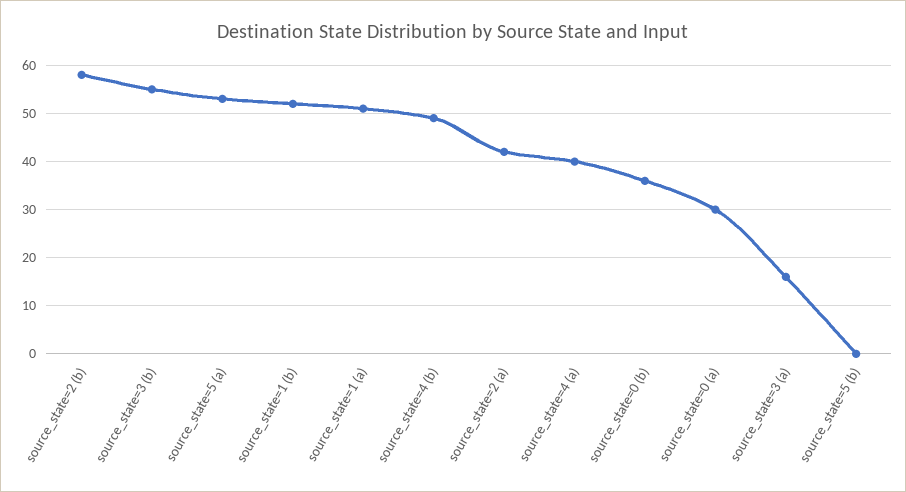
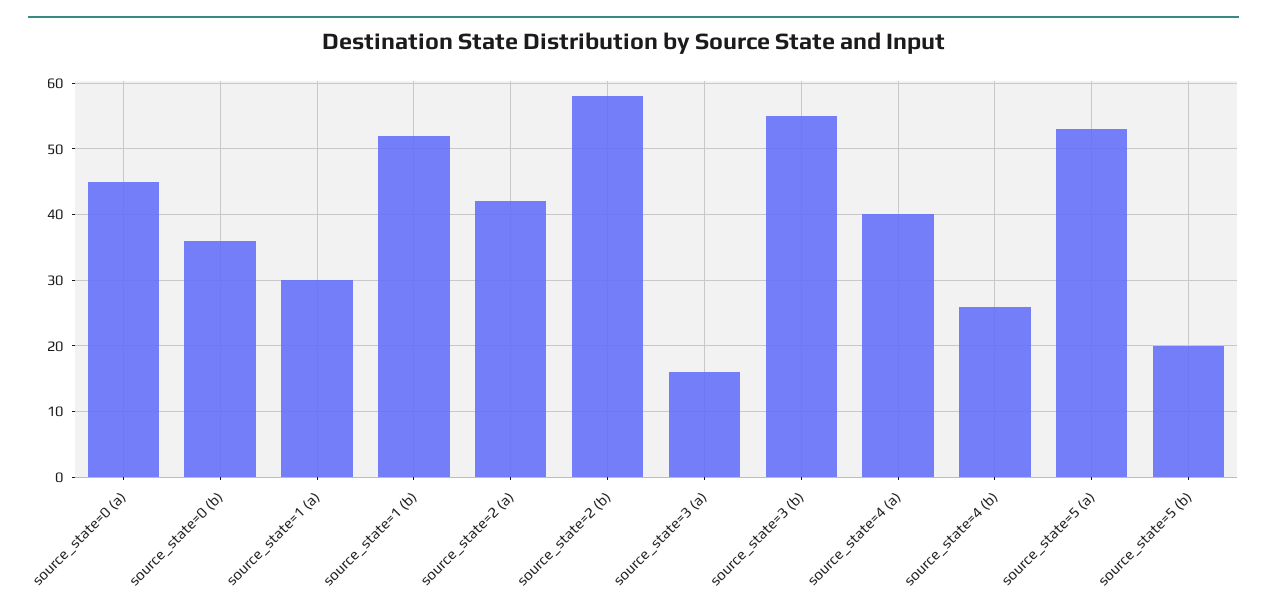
  {
    "source_state=2 (b)": 58,
    "source_state=3 (b)": 55,
    "source_state=5 (a)": 53,
    "source_state=1 (b)": 52,
-   "source_state=1 (a)": 50,
+   "source_state=1 (a)": 30,
-   "source_state=4 (b)": 50,
+   "source_state=4 (b)": 26,
    "source_state=2 (a)": 42,
    "source_state=4 (a)": 40,
    "source_state=0 (b)": 36,
-   "source_state=0 (a)": 30,
+   "source_state=0 (a)": 45,
    "source_state=3 (a)": 16,
-   "source_state=5 (b)": 0
+   "source_state=5 (b)": 20
  }

